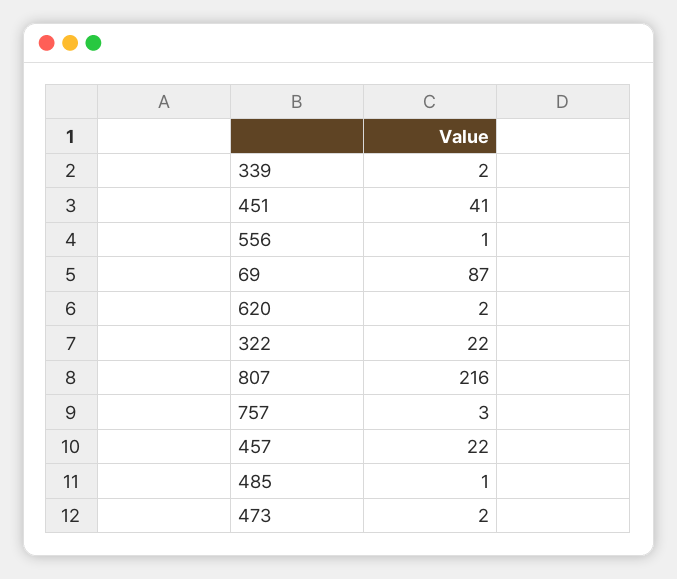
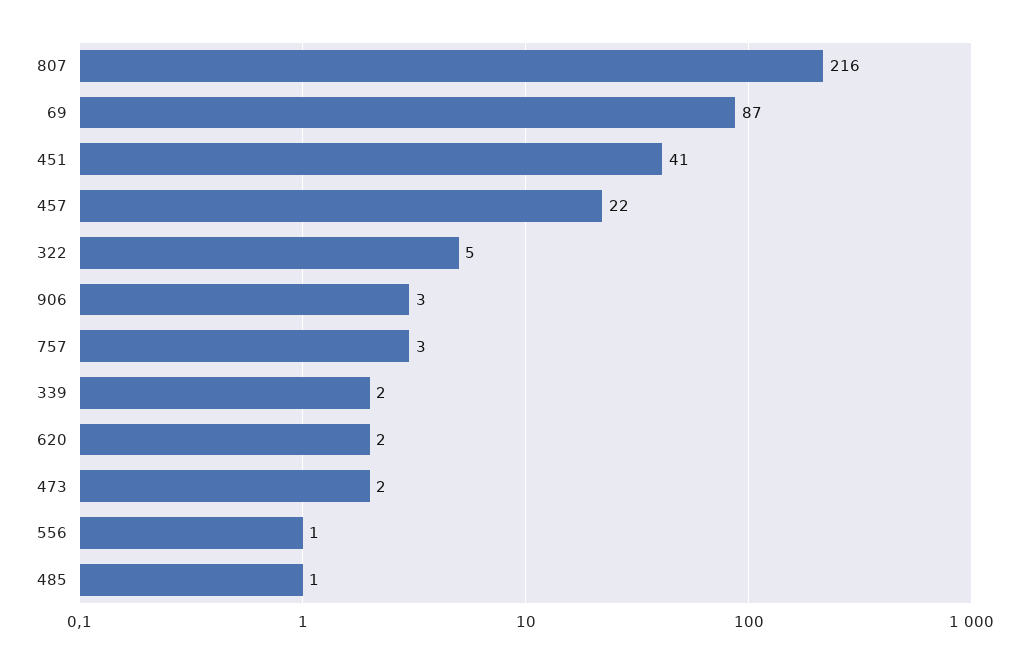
  {
    "339": 2,
    "451": 41,
    "556": 1,
    "69": 87,
    "620": 2,
-   "322": 22,
+   "322": 5,
    "807": 216,
    "757": 3,
    "457": 22,
    "485": 1,
-   "473": 2
+   "473": 2,
+   "906": 3
  }

